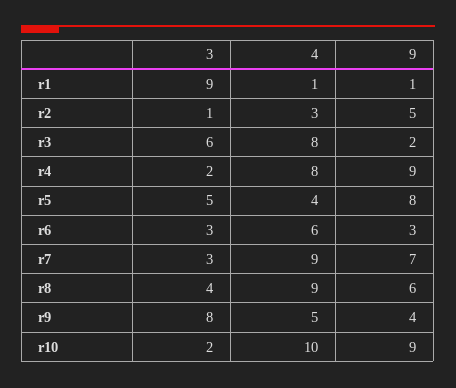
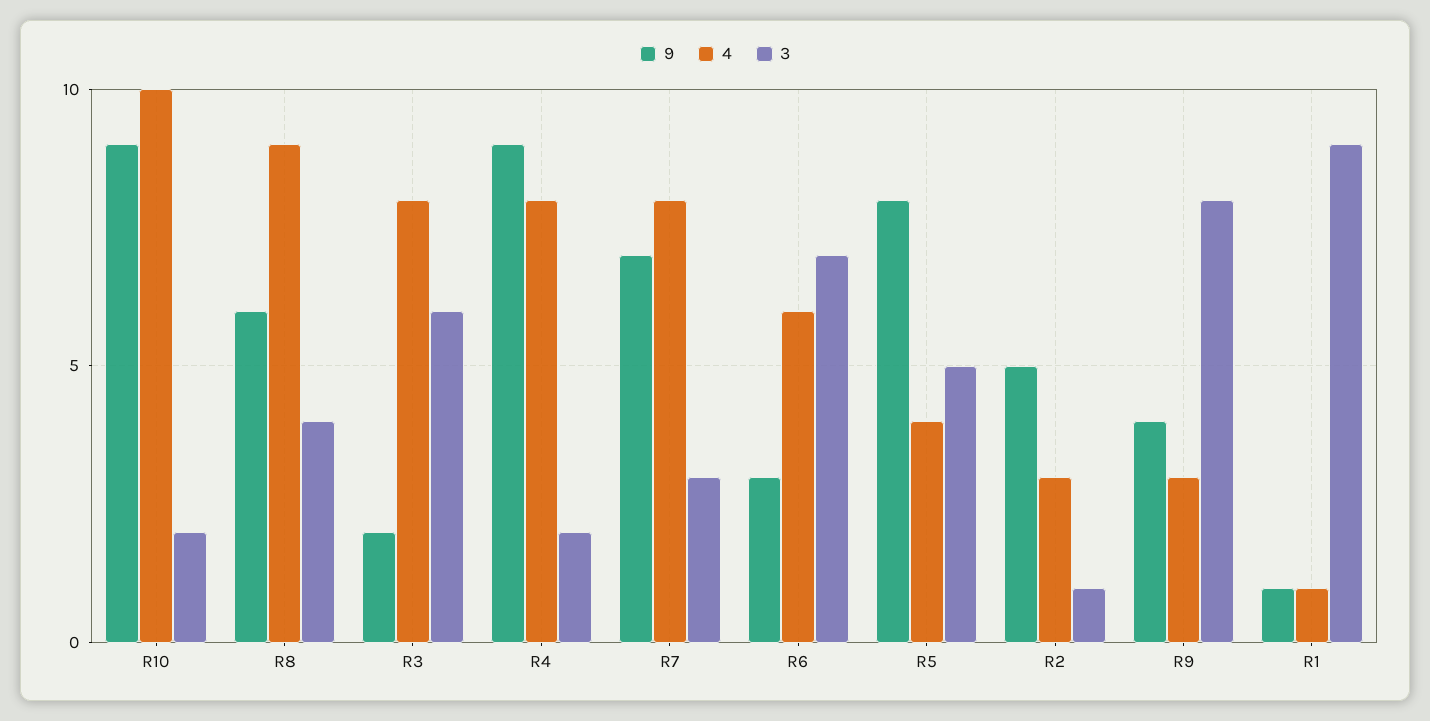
  {
    "3": {
      "r1": 9,
      "r2": 1,
      "r3": 6,
      "r4": 2,
      "r5": 5,
-     "r6": 3,
+     "r6": 7,
      "r7": 3,
      "r8": 4,
      "r9": 8,
      "r10": 2
    },
    "4": {
      "r1": 1,
      "r2": 3,
      "r3": 8,
      "r4": 8,
      "r5": 4,
      "r6": 6,
-     "r7": 9,
+     "r7": 8,
      "r8": 9,
-     "r9": 5,
+     "r9": 3,
      "r10": 10
    },
    "9": {
      "r1": 1,
      "r2": 5,
      "r3": 2,
      "r4": 9,
      "r5": 8,
      "r6": 3,
      "r7": 7,
      "r8": 6,
      "r9": 4,
      "r10": 9
    }
  }

